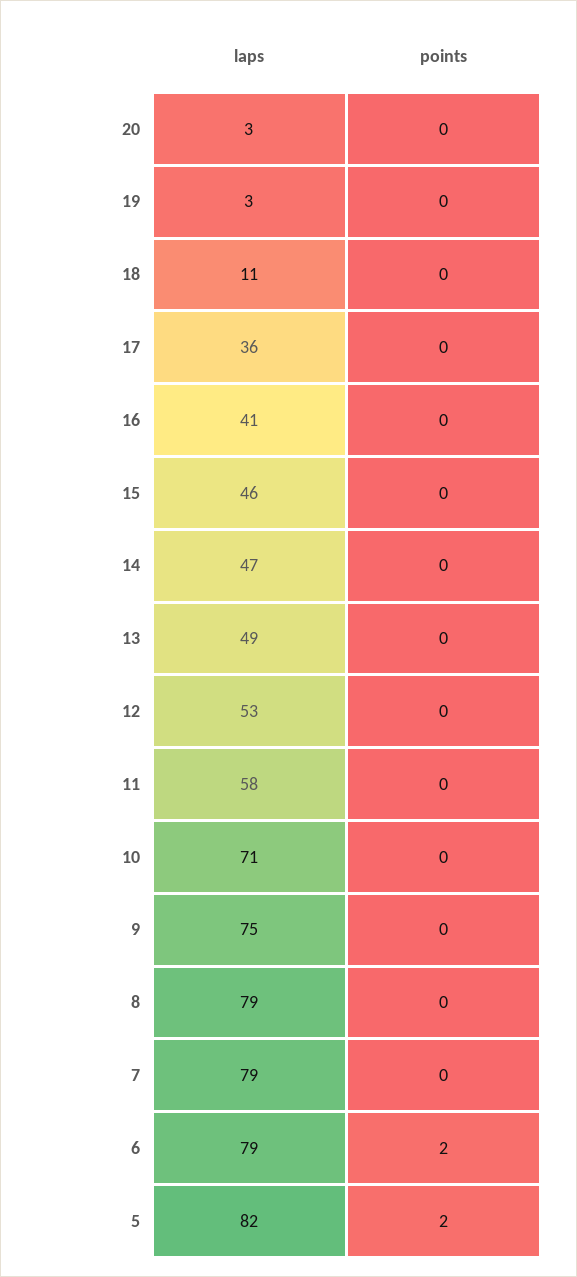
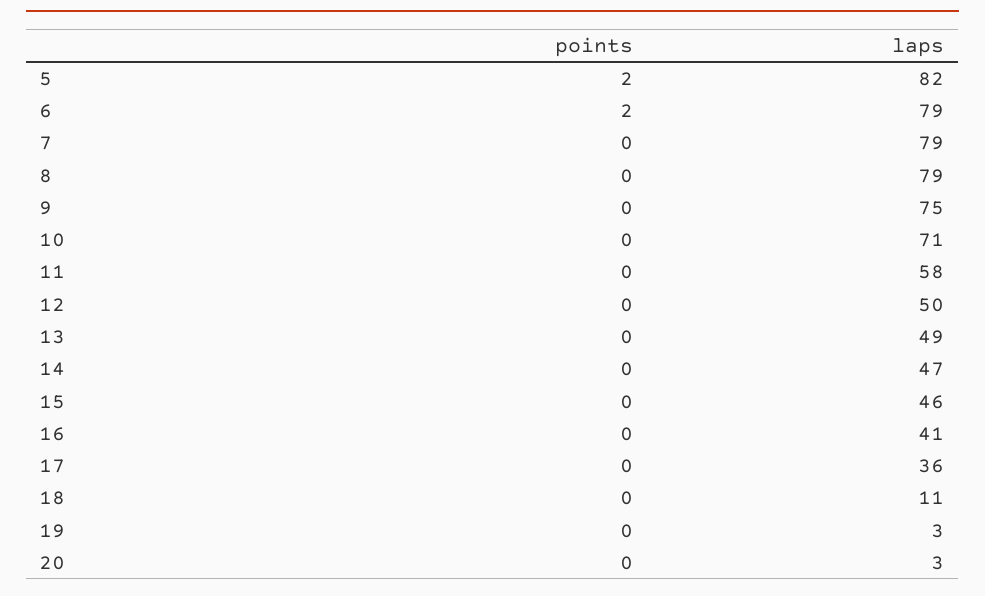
  {
    "laps": {
      "20": 3,
      "19": 3,
      "18": 11,
      "17": 36,
      "16": 41,
      "15": 46,
      "14": 47,
      "13": 49,
-     "12": 53,
+     "12": 50,
      "11": 58,
      "10": 71,
      "9": 75,
      "8": 79,
      "7": 79,
      "6": 79,
      "5": 82
    },
    "points": {
      "20": 0,
      "19": 0,
      "18": 0,
      "17": 0,
      "16": 0,
      "15": 0,
      "14": 0,
      "13": 0,
      "12": 0,
      "11": 0,
      "10": 0,
      "9": 0,
      "8": 0,
      "7": 0,
      "6": 2,
      "5": 2
    }
  }

